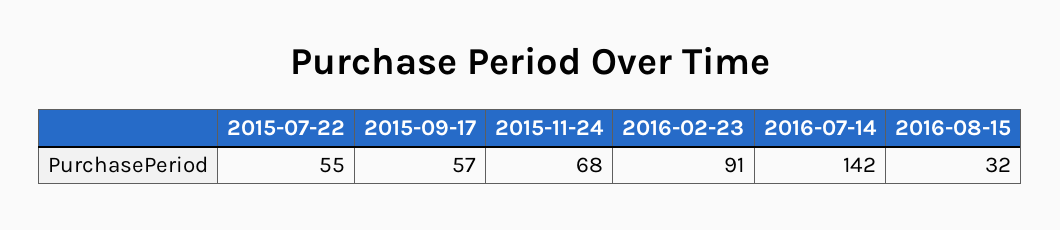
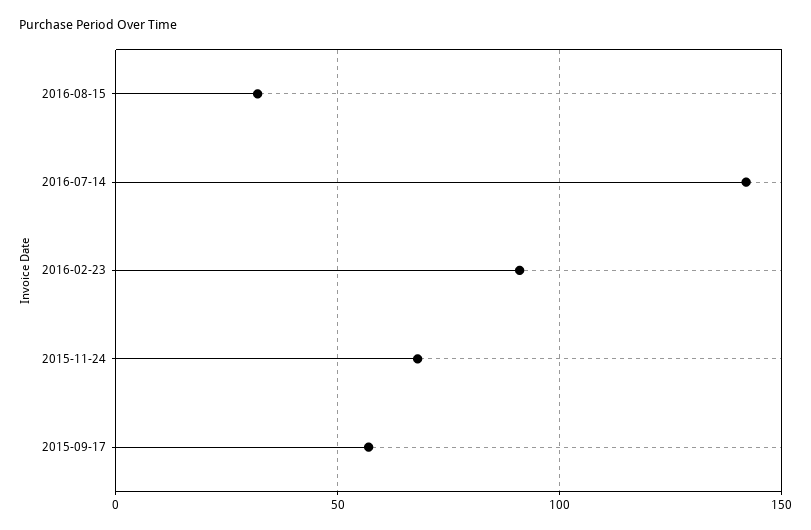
  {
-   "2015-07-22": 55,
    "2015-09-17": 57,
    "2015-11-24": 68,
    "2016-02-23": 91,
    "2016-07-14": 142,
    "2016-08-15": 32
  }

